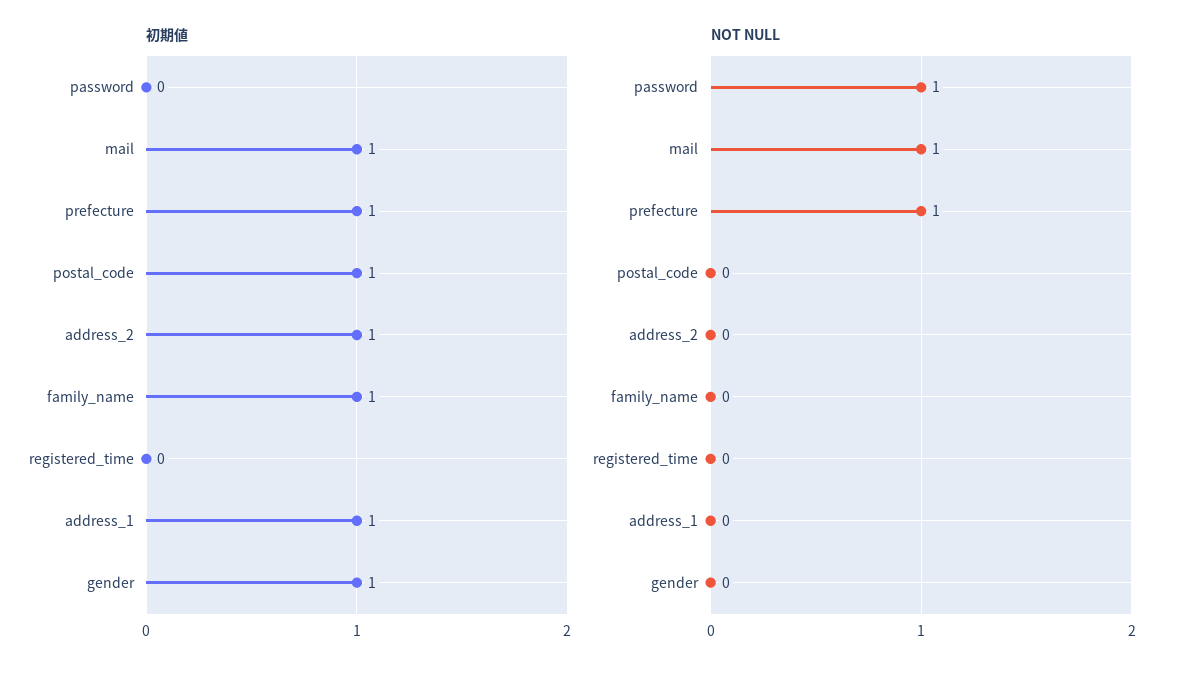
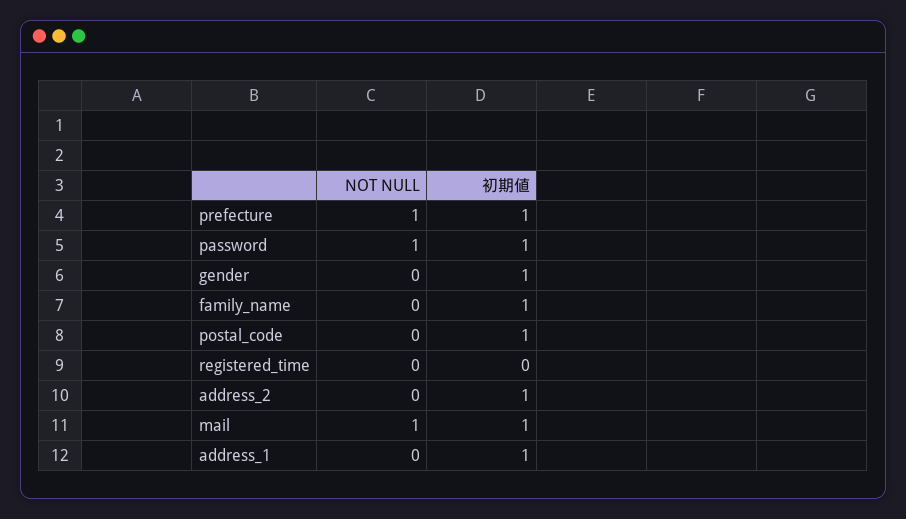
  {
    "初期値": {
-     "password": 0,
+     "password": 1,
      "mail": 1,
      "prefecture": 1,
      "postal_code": 1,
      "address_2": 1,
      "family_name": 1,
      "registered_time": 0,
      "address_1": 1,
      "gender": 1
    },
    "NOT NULL": {
      "password": 1,
      "mail": 1,
      "prefecture": 1,
      "postal_code": 0,
      "address_2": 0,
      "family_name": 0,
      "registered_time": 0,
      "address_1": 0,
      "gender": 0
    }
  }

